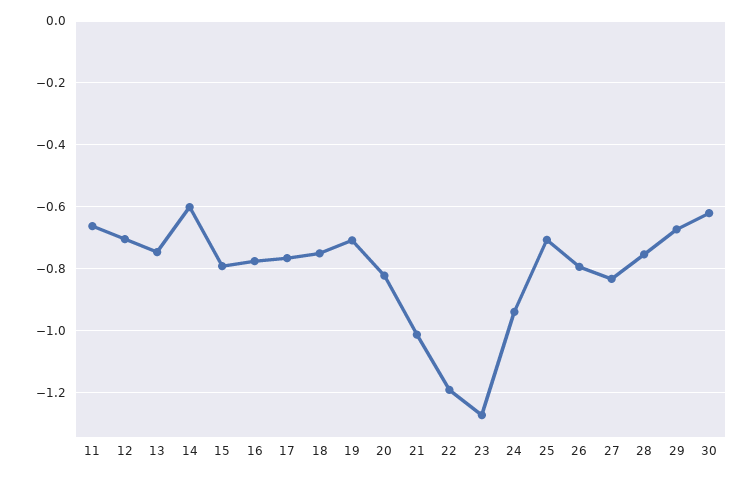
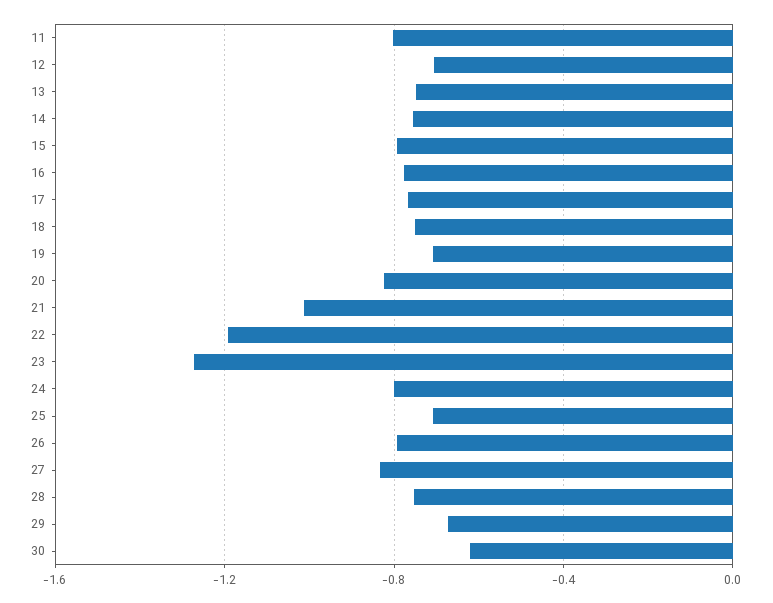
  {
-   "11": -0.66,
+   "11": -0.8,
    "12": -0.7,
    "13": -0.74,
-   "14": -0.6,
+   "14": -0.75,
    "15": -0.8,
    "16": -0.78,
    "17": -0.76,
    "18": -0.76,
    "19": -0.7,
    "20": -0.82,
    "21": -1.02,
    "22": -1.2,
    "23": -1.28,
-   "24": -0.94,
+   "24": -0.8,
    "25": -0.7,
    "26": -0.8,
    "27": -0.84,
    "28": -0.76,
    "29": -0.68,
    "30": -0.62
  }

